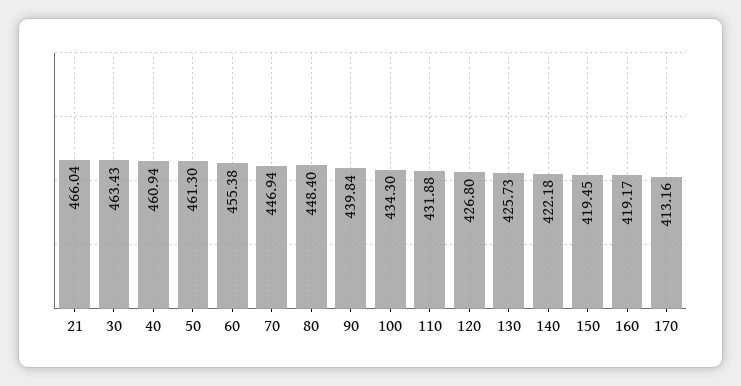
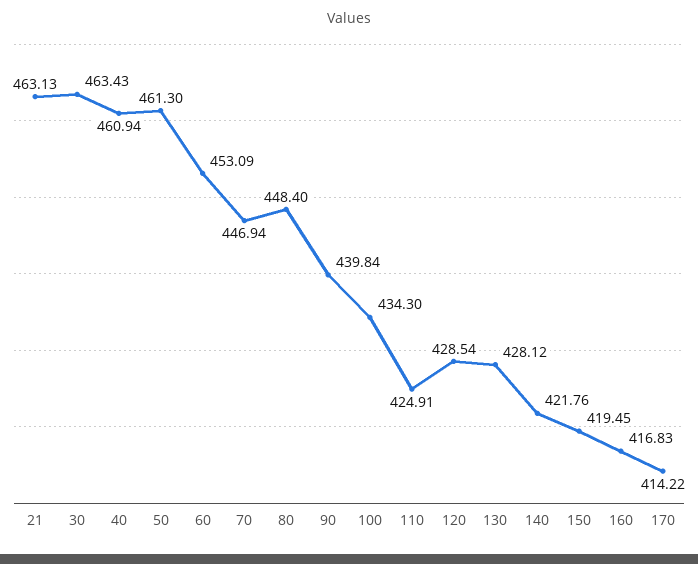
  {
-   "21": 466.04,
+   "21": 463.13,
    "30": 463.43,
    "40": 460.94,
    "50": 461.3,
-   "60": 455.38,
+   "60": 453.09,
    "70": 446.94,
    "80": 448.4,
    "90": 439.84,
    "100": 434.3,
-   "110": 431.88,
+   "110": 424.91,
-   "120": 426.8,
+   "120": 428.54,
-   "130": 425.73,
+   "130": 428.12,
-   "140": 422.18,
+   "140": 421.76,
    "150": 419.45,
-   "160": 419.17,
+   "160": 416.83,
-   "170": 413.16
+   "170": 414.22
  }

